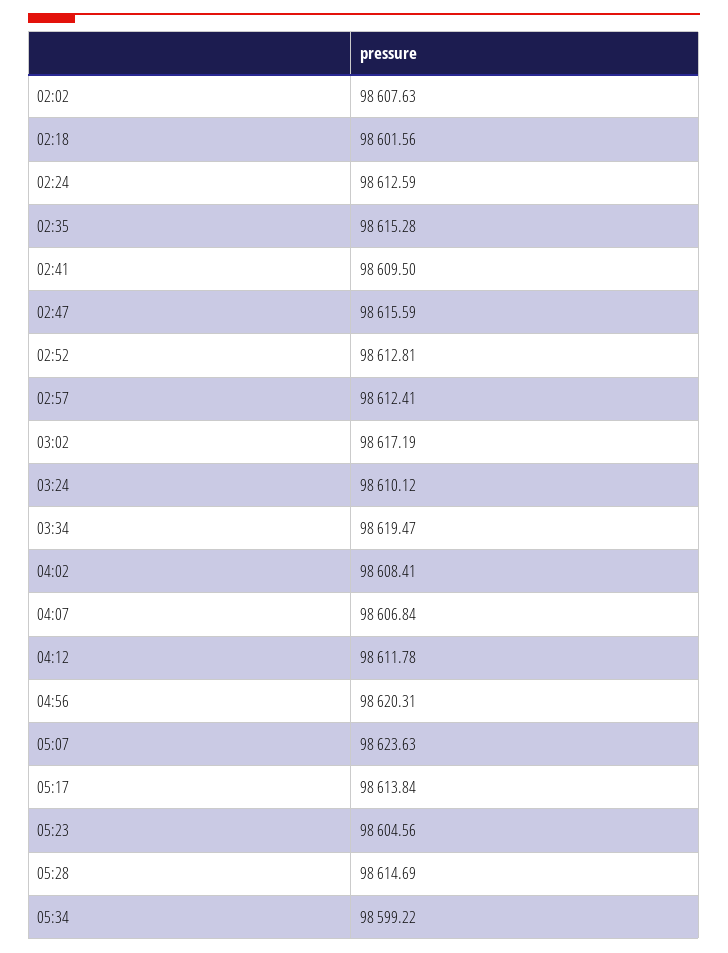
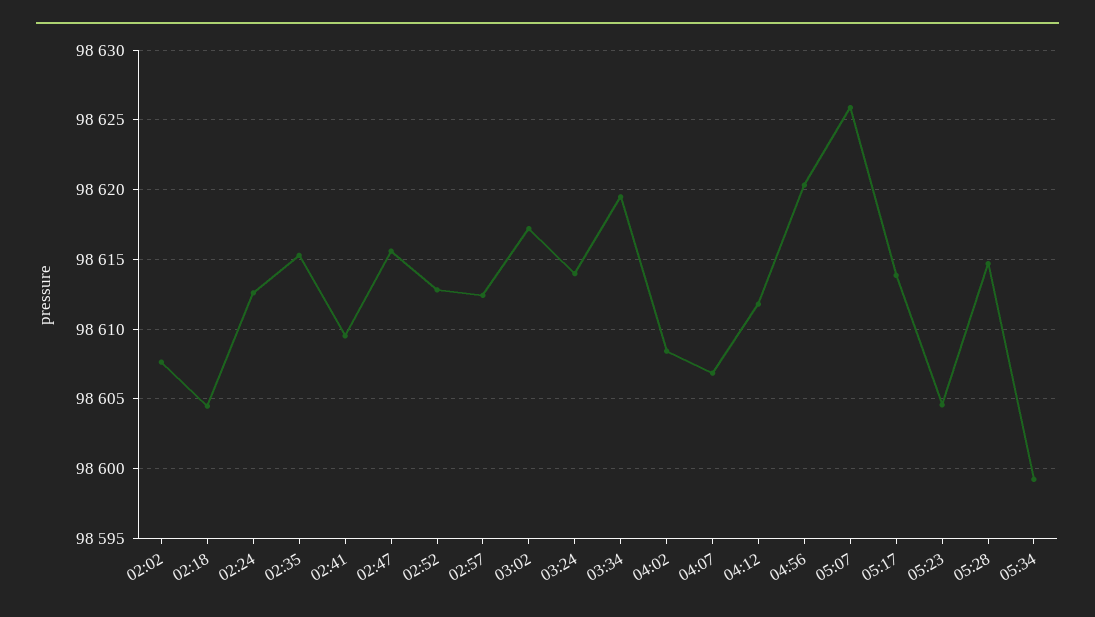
  {
    "02:02": 98607.63,
-   "02:18": 98601.56,
+   "02:18": 98604.5,
    "02:24": 98612.59,
    "02:35": 98615.28,
    "02:41": 98609.5,
    "02:47": 98615.59,
    "02:52": 98612.81,
    "02:57": 98612.41,
    "03:02": 98617.19,
-   "03:24": 98610.12,
+   "03:24": 98614,
    "03:34": 98619.47,
    "04:02": 98608.41,
    "04:07": 98606.84,
    "04:12": 98611.78,
    "04:56": 98620.31,
-   "05:07": 98623.63,
+   "05:07": 98626,
    "05:17": 98613.84,
    "05:23": 98604.56,
    "05:28": 98614.69,
    "05:34": 98599.22
  }

